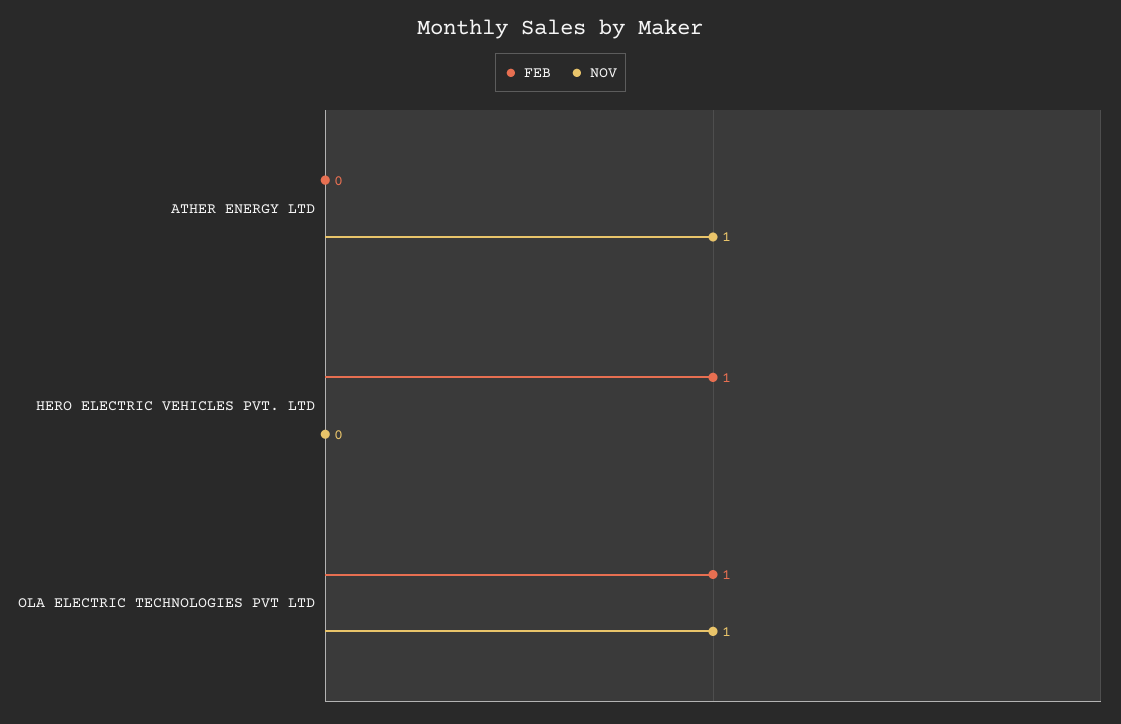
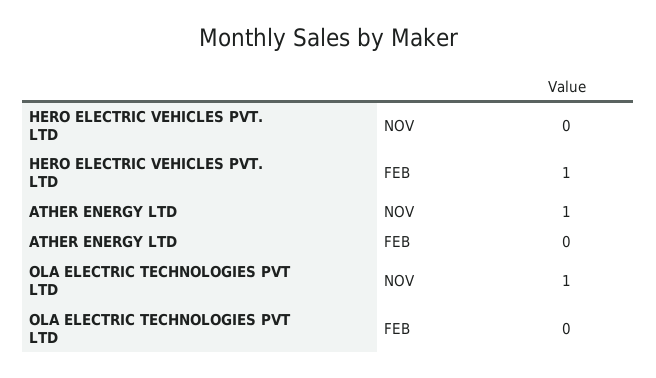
  {
    "FEB": {
      "ATHER ENERGY LTD": 0,
      "HERO ELECTRIC VEHICLES PVT. LTD": 1,
-     "OLA ELECTRIC TECHNOLOGIES PVT LTD": 1
+     "OLA ELECTRIC TECHNOLOGIES PVT LTD": 0
    },
    "NOV": {
      "ATHER ENERGY LTD": 1,
      "HERO ELECTRIC VEHICLES PVT. LTD": 0,
      "OLA ELECTRIC TECHNOLOGIES PVT LTD": 1
    }
  }

